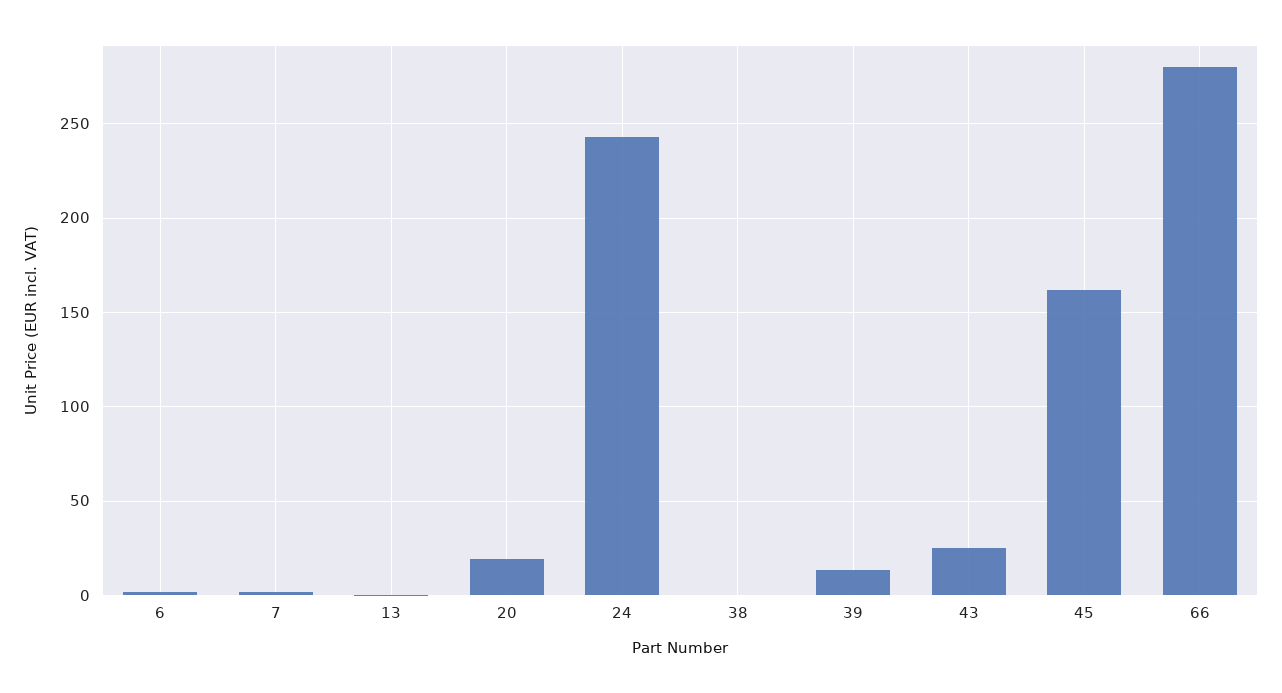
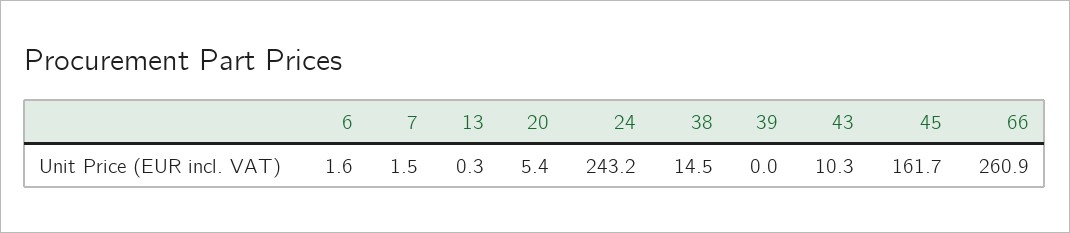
  {
    "6": 1.6,
    "7": 1.5,
    "13": 0.3,
-   "20": 20,
+   "20": 5.4,
    "24": 243.2,
-   "38": 0,
+   "38": 14.5,
-   "39": 15,
+   "39": 0,
-   "43": 25,
+   "43": 10.3,
    "45": 161.7,
-   "66": 280
+   "66": 260.9
  }

